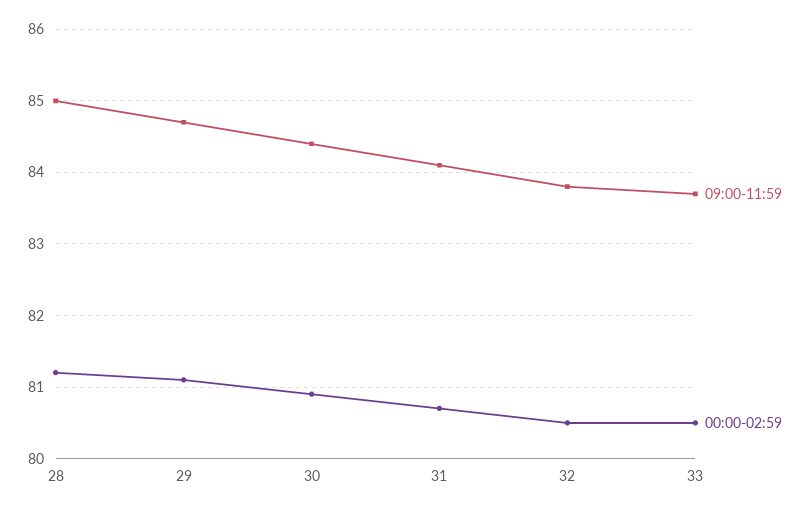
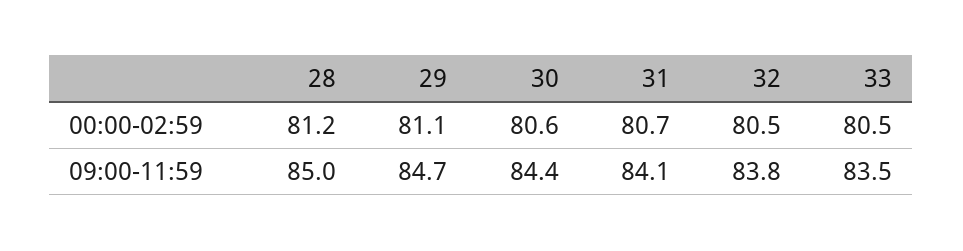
  {
    "09:00-11:59": {
      "28": 85,
      "29": 84.7,
      "30": 84.4,
      "31": 84.1,
      "32": 83.8,
-     "33": 83.7
+     "33": 83.5
    },
    "00:00-02:59": {
      "28": 81.2,
      "29": 81.1,
-     "30": 80.9,
+     "30": 80.6,
      "31": 80.7,
      "32": 80.5,
      "33": 80.5
    }
  }

